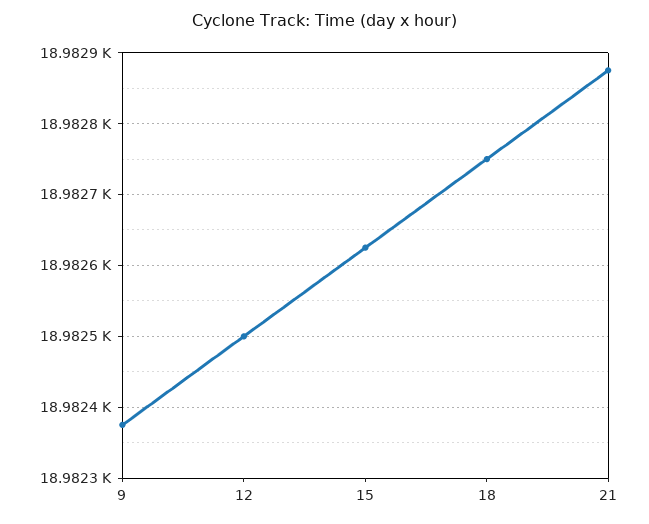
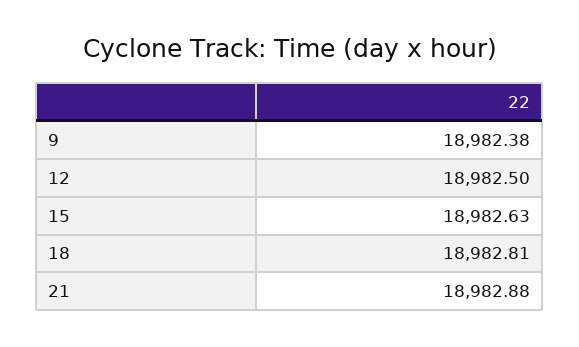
  {
    "9": 18982.38,
    "12": 18982.5,
    "15": 18982.63,
-   "18": 18982.75,
+   "18": 18982.81,
    "21": 18982.88
  }

